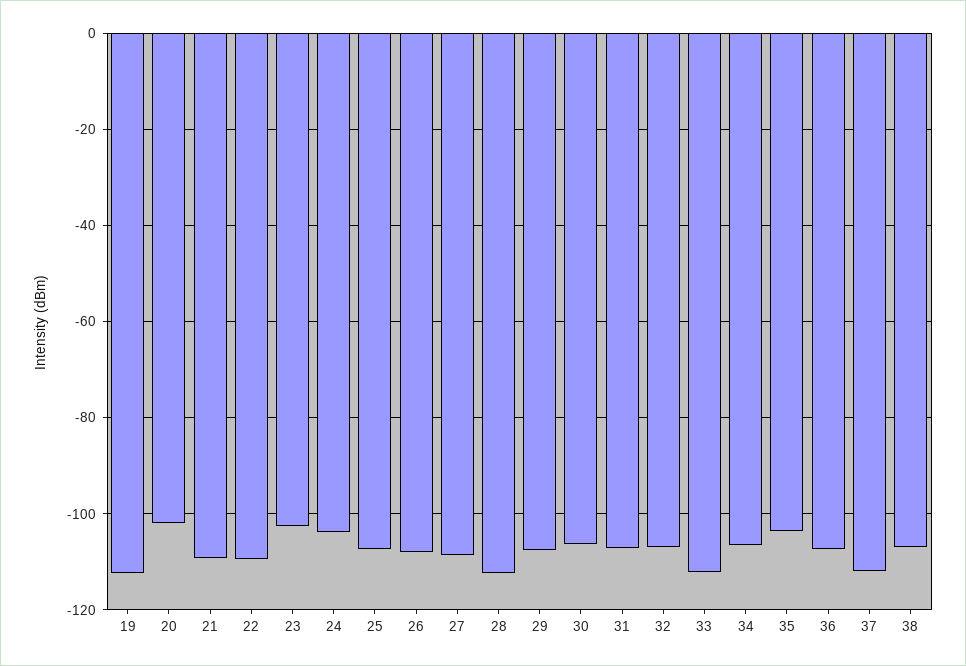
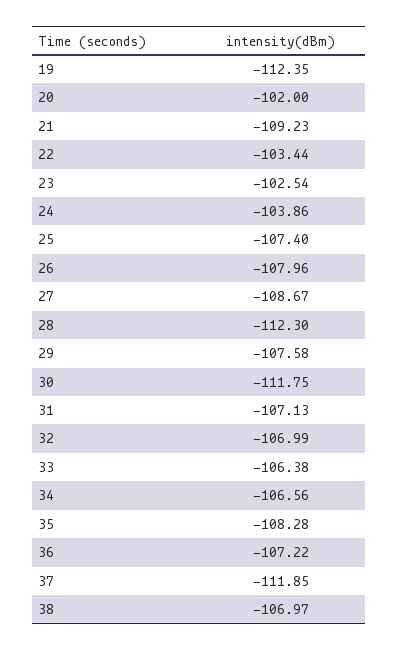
  {
    "19": -112.35,
    "20": -102,
    "21": -109.23,
-   "22": -110,
+   "22": -103.44,
    "23": -102.54,
    "24": -103.86,
    "25": -107.4,
    "26": -107.96,
    "27": -108.67,
    "28": -112.3,
    "29": -107.58,
-   "30": -106,
+   "30": -111.75,
    "31": -107.13,
    "32": -106.99,
-   "33": -112,
+   "33": -106.38,
    "34": -106.56,
-   "35": -104,
+   "35": -108.28,
    "36": -107.22,
    "37": -111.85,
    "38": -106.97
  }

